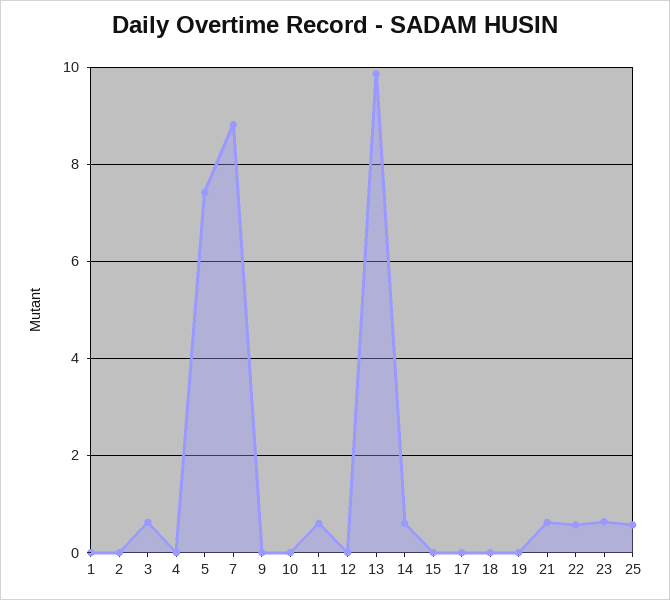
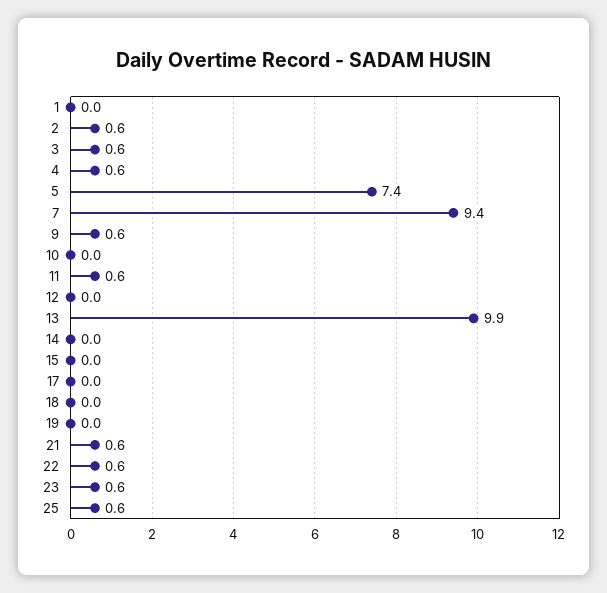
  {
    "1": 0,
-   "2": 0,
+   "2": 0.6,
    "3": 0.6,
-   "4": 0,
+   "4": 0.6,
    "5": 7.4,
-   "7": 8.8,
+   "7": 9.4,
-   "9": 0,
+   "9": 0.6,
    "10": 0,
    "11": 0.6,
    "12": 0,
    "13": 9.9,
-   "14": 0.6,
+   "14": 0,
    "15": 0,
    "17": 0,
    "18": 0,
    "19": 0,
    "21": 0.6,
    "22": 0.6,
    "23": 0.6,
    "25": 0.6
  }

